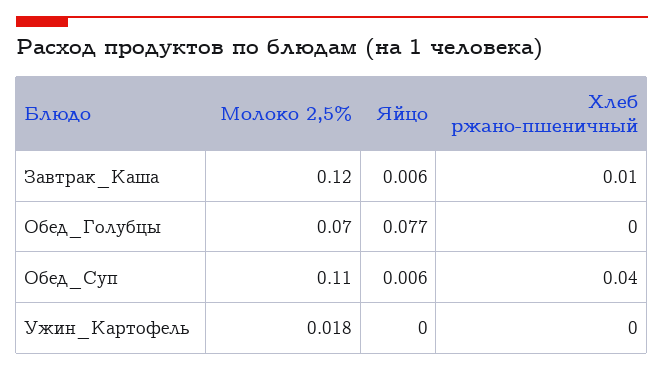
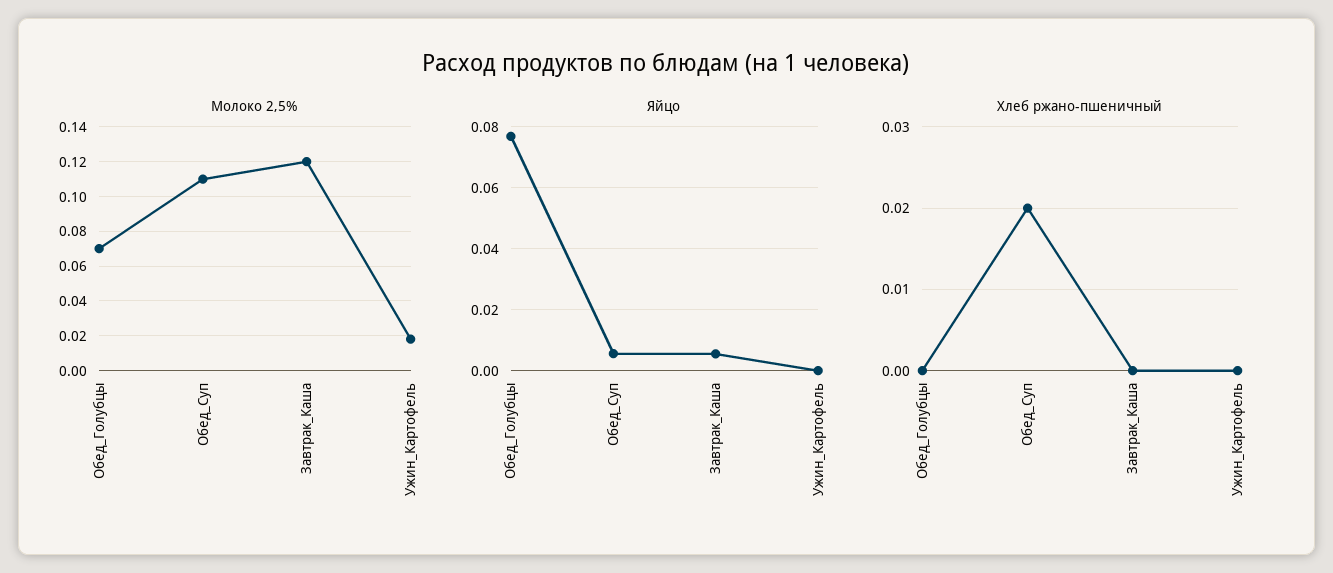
  {
    "Молоко 2,5%": {
      "Завтрак_Каша": 0.12,
      "Обед_Голубцы": 0.07,
      "Обед_Суп": 0.11,
      "Ужин_Картофель": 0.018
    },
    "Яйцо": {
      "Завтрак_Каша": 0.006,
      "Обед_Голубцы": 0.077,
      "Обед_Суп": 0.006,
      "Ужин_Картофель": 0
    },
    "Хлеб ржано-пшеничный": {
-     "Завтрак_Каша": 0.01,
+     "Завтрак_Каша": 0,
      "Обед_Голубцы": 0,
-     "Обед_Суп": 0.04,
+     "Обед_Суп": 0.02,
      "Ужин_Картофель": 0
    }
  }

